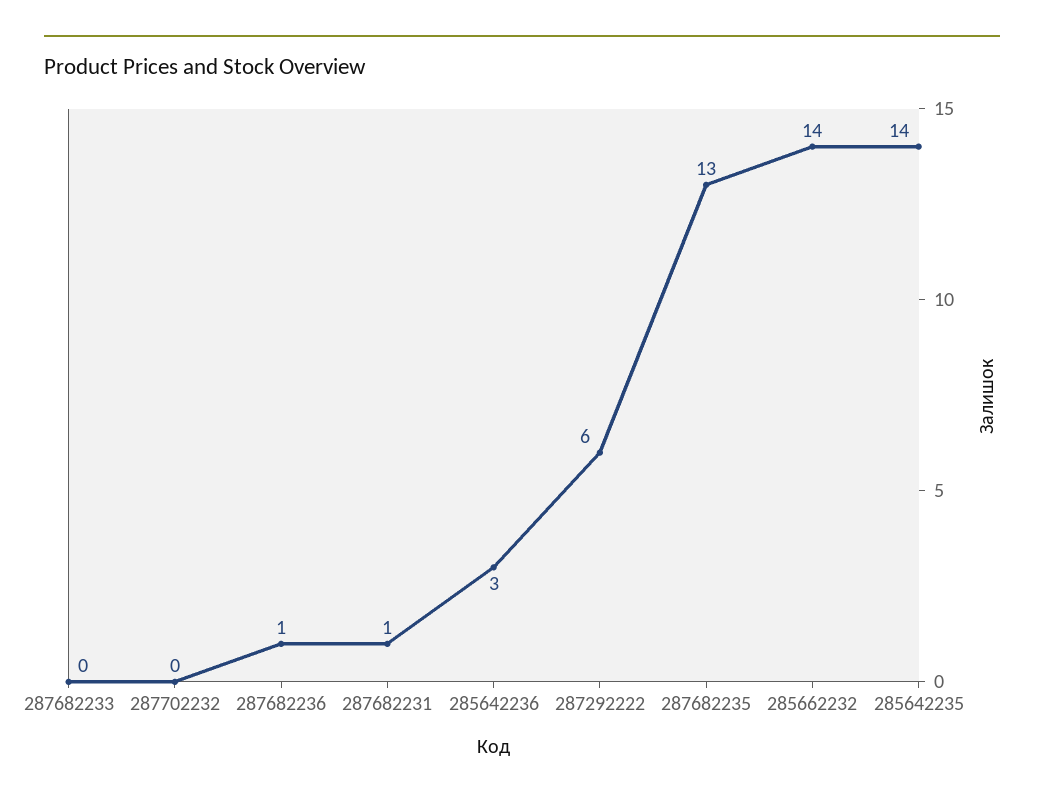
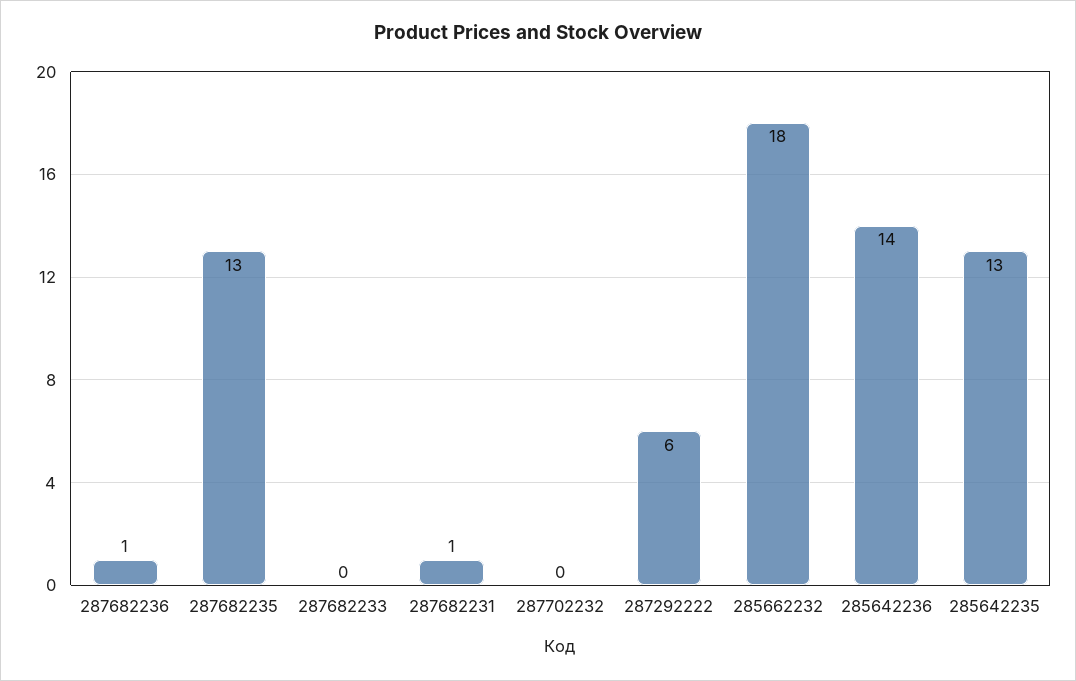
  {
    "287682233": 0,
    "287702232": 0,
    "287682236": 1,
    "287682231": 1,
-   "285642236": 3,
+   "285642236": 14,
    "287292222": 6,
    "287682235": 13,
-   "285662232": 14,
+   "285662232": 18,
-   "285642235": 14
+   "285642235": 13
  }

